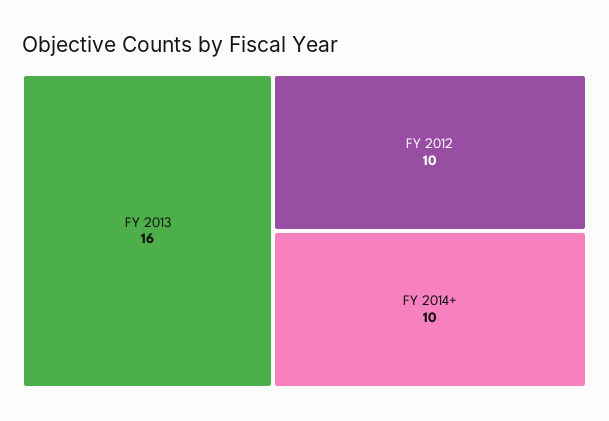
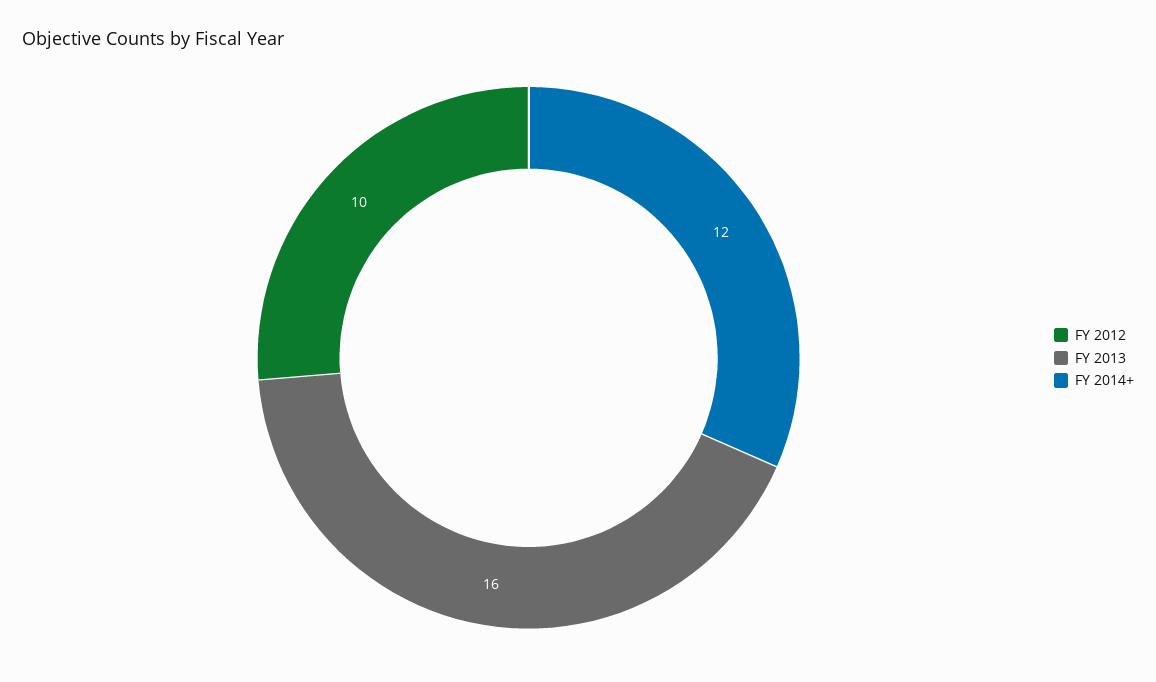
  {
    "FY 2013": 16,
    "FY 2012": 10,
-   "FY 2014+": 10
+   "FY 2014+": 12
  }

